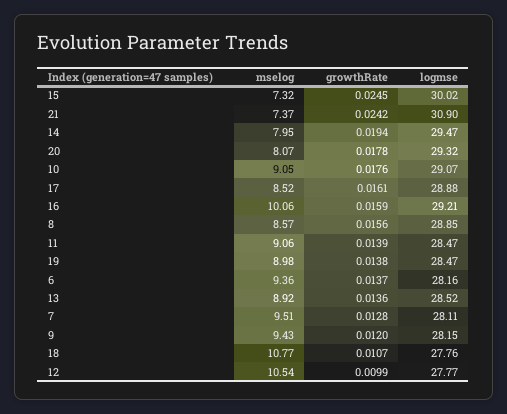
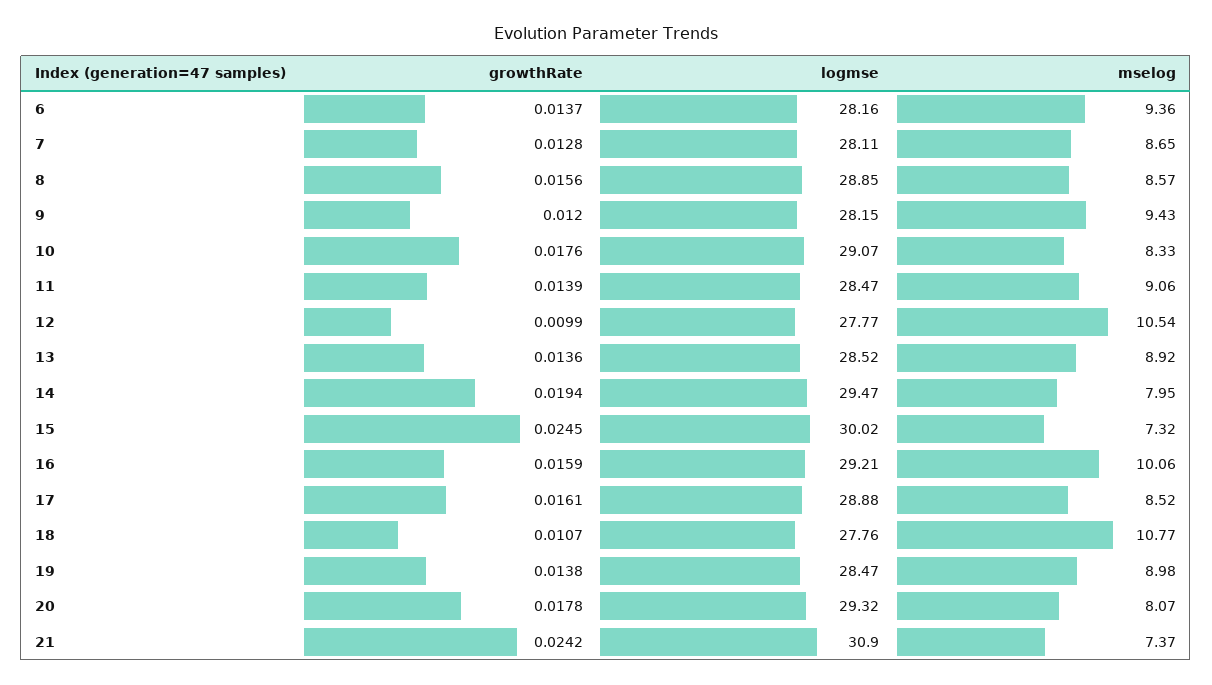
  {
    "mselog": {
      "15": 7.32,
      "21": 7.37,
      "14": 7.95,
      "20": 8.07,
-     "10": 9.05,
+     "10": 8.33,
      "17": 8.52,
      "16": 10.06,
      "8": 8.57,
      "11": 9.06,
      "19": 8.98,
      "6": 9.36,
      "13": 8.92,
-     "7": 9.51,
+     "7": 8.65,
      "9": 9.43,
      "18": 10.77,
      "12": 10.54
    },
    "growthRate": {
      "15": 0.0245,
      "21": 0.0242,
      "14": 0.0194,
      "20": 0.0178,
      "10": 0.0176,
      "17": 0.0161,
      "16": 0.0159,
      "8": 0.0156,
      "11": 0.0139,
      "19": 0.0138,
      "6": 0.0137,
      "13": 0.0136,
      "7": 0.0128,
      "9": 0.012,
      "18": 0.0107,
      "12": 0.0099
    },
    "logmse": {
      "15": 30.02,
      "21": 30.9,
      "14": 29.47,
      "20": 29.32,
      "10": 29.07,
      "17": 28.88,
      "16": 29.21,
      "8": 28.85,
      "11": 28.47,
      "19": 28.47,
      "6": 28.16,
      "13": 28.52,
      "7": 28.11,
      "9": 28.15,
      "18": 27.76,
      "12": 27.77
    }
  }

